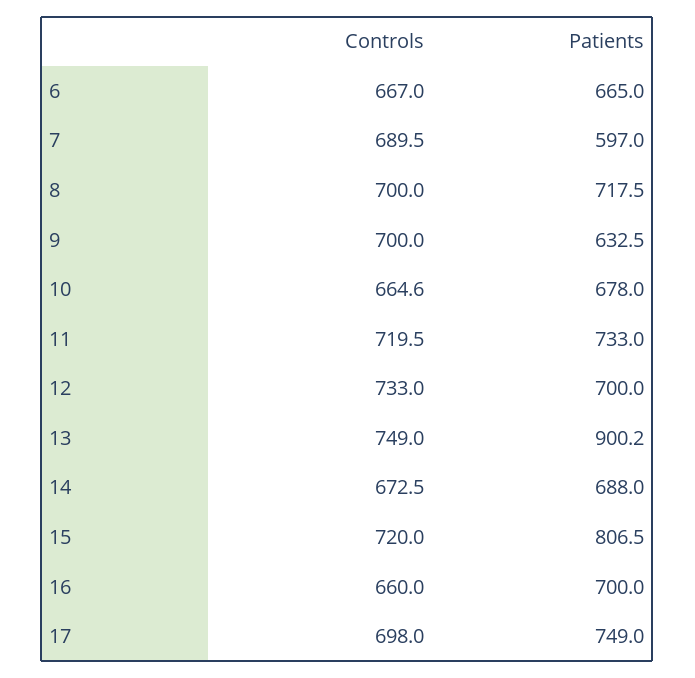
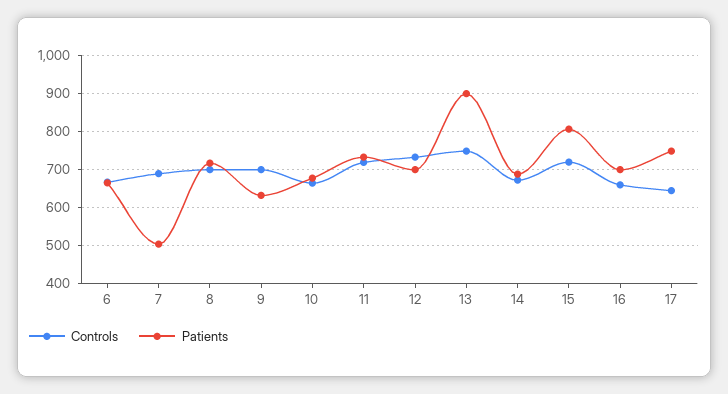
  {
    "Controls": {
      "6": 667,
      "7": 689.5,
      "8": 700,
      "9": 700,
      "10": 664.6,
      "11": 719.5,
      "12": 733,
      "13": 749,
      "14": 672.5,
      "15": 720,
      "16": 660,
-     "17": 698
+     "17": 640
    },
    "Patients": {
      "6": 665,
-     "7": 597,
+     "7": 500,
      "8": 717.5,
      "9": 632.5,
      "10": 678,
      "11": 733,
      "12": 700,
      "13": 900.2,
      "14": 688,
      "15": 806.5,
      "16": 700,
      "17": 749
    }
  }

